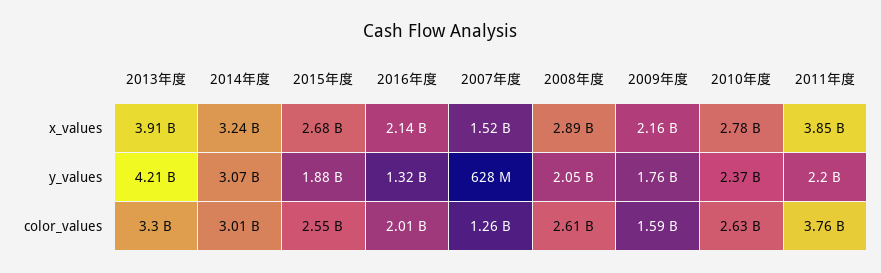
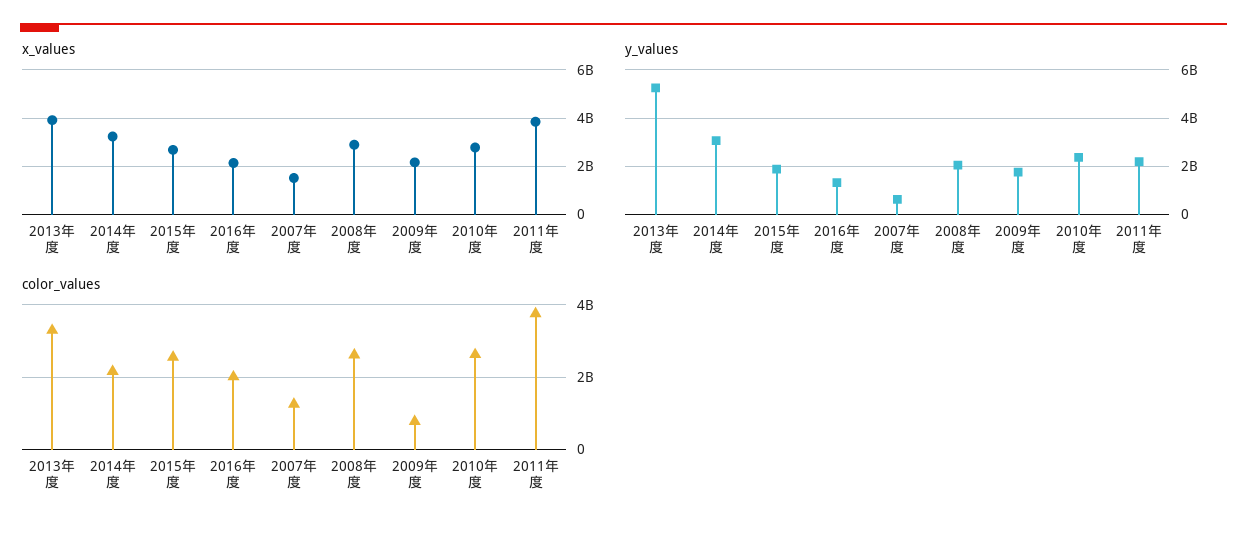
  {
    "x_values": {
      "2013年度": 3910000000,
      "2014年度": 3240000000,
      "2015年度": 2680000000,
      "2016年度": 2140000000,
      "2007年度": 1520000000,
      "2008年度": 2890000000,
      "2009年度": 2160000000,
      "2010年度": 2780000000,
      "2011年度": 3850000000
    },
    "y_values": {
-     "2013年度": 4210000000,
+     "2013年度": 5250000000,
      "2014年度": 3070000000,
      "2015年度": 1880000000,
      "2016年度": 1320000000,
      "2007年度": 628000000,
      "2008年度": 2050000000,
      "2009年度": 1760000000,
      "2010年度": 2370000000,
      "2011年度": 2200000000
    },
    "color_values": {
      "2013年度": 3300000000,
-     "2014年度": 3010000000,
+     "2014年度": 2200000000,
      "2015年度": 2550000000,
      "2016年度": 2010000000,
      "2007年度": 1260000000,
      "2008年度": 2610000000,
-     "2009年度": 1590000000,
+     "2009年度": 800000000,
      "2010年度": 2630000000,
      "2011年度": 3760000000
    }
  }

